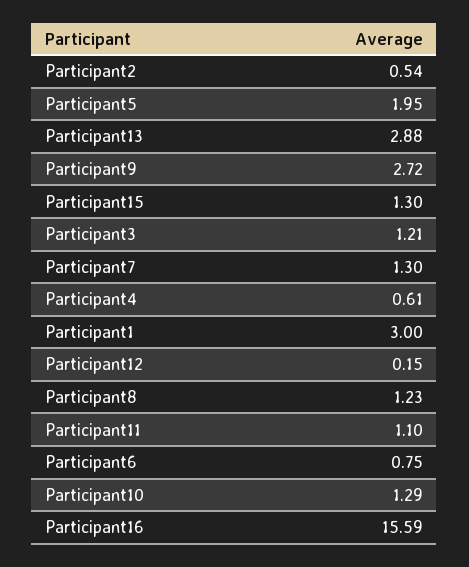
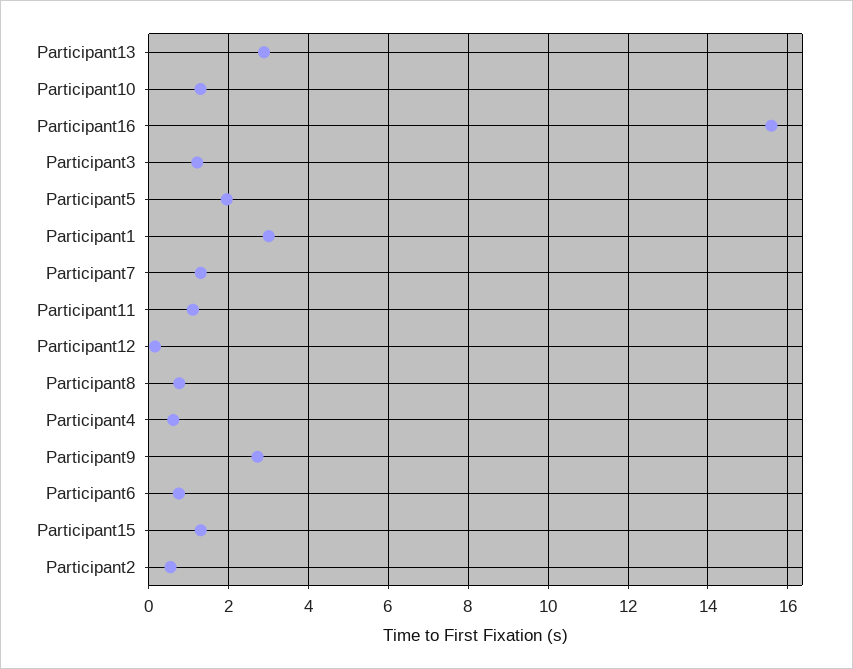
  {
    "Participant2": 0.54,
    "Participant5": 1.95,
    "Participant13": 2.88,
    "Participant9": 2.72,
    "Participant15": 1.3,
    "Participant3": 1.21,
    "Participant7": 1.3,
    "Participant4": 0.61,
    "Participant1": 3,
    "Participant12": 0.15,
-   "Participant8": 1.23,
+   "Participant8": 0.8,
    "Participant11": 1.1,
    "Participant6": 0.75,
    "Participant10": 1.29,
    "Participant16": 15.59
  }

